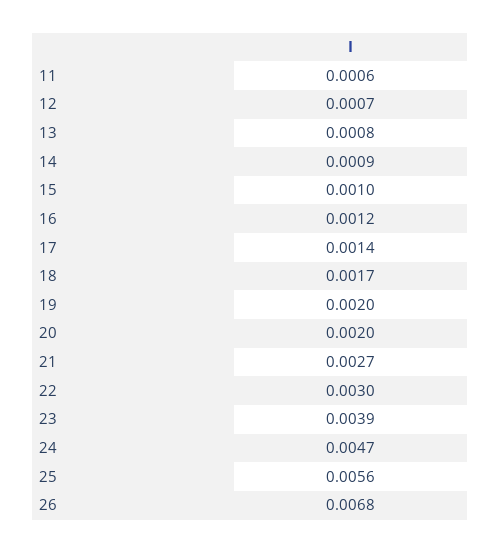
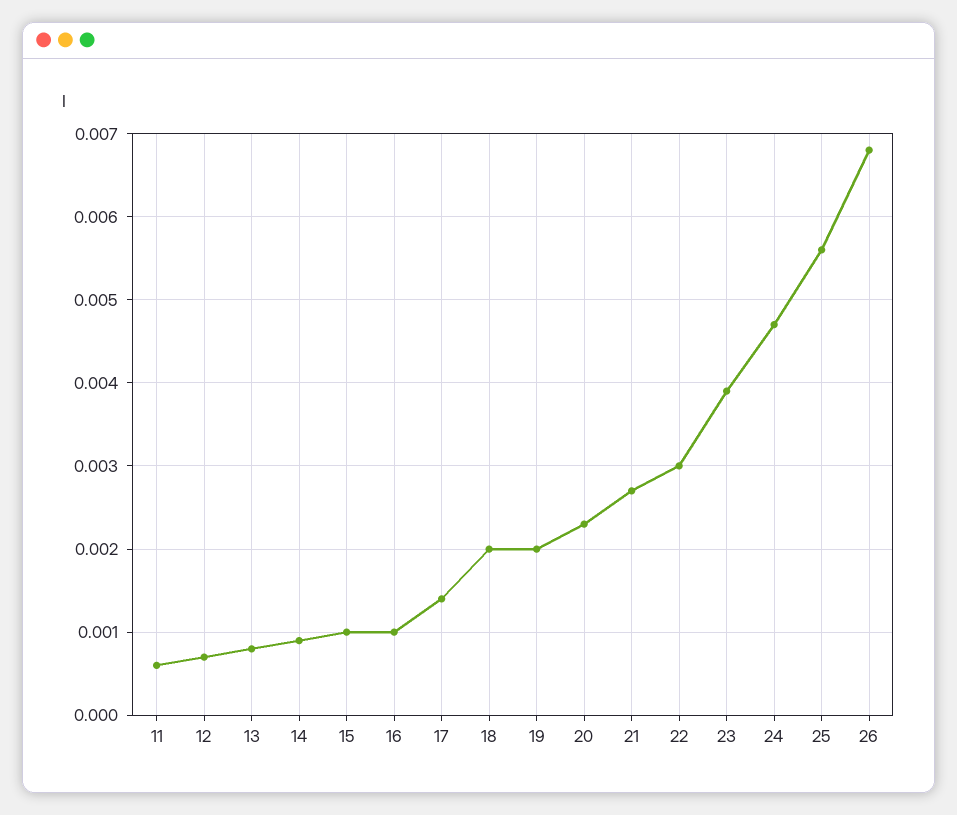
  {
    "11": 0.0006,
    "12": 0.0007,
    "13": 0.0008,
    "14": 0.0009,
    "15": 0.001,
-   "16": 0.0012,
+   "16": 0.001,
    "17": 0.0014,
-   "18": 0.0017,
+   "18": 0.002,
    "19": 0.002,
-   "20": 0.002,
+   "20": 0.0023,
    "21": 0.0027,
    "22": 0.003,
    "23": 0.0039,
    "24": 0.0047,
    "25": 0.0056,
    "26": 0.0068
  }

